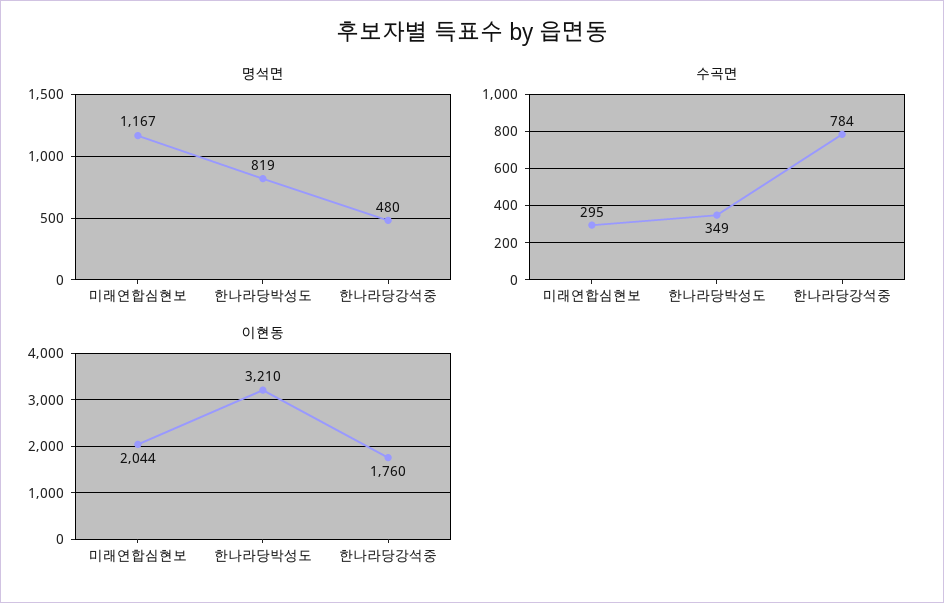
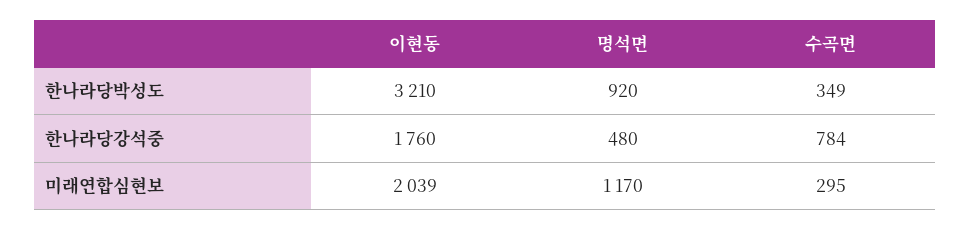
  {
    "명석면": {
-     "미래연합심현보": 1167,
+     "미래연합심현보": 1170,
-     "한나라당박성도": 819,
+     "한나라당박성도": 920,
      "한나라당강석중": 480
    },
    "수곡면": {
      "미래연합심현보": 295,
      "한나라당박성도": 349,
      "한나라당강석중": 784
    },
    "이현동": {
-     "미래연합심현보": 2044,
+     "미래연합심현보": 2039,
      "한나라당박성도": 3210,
      "한나라당강석중": 1760
    }
  }

